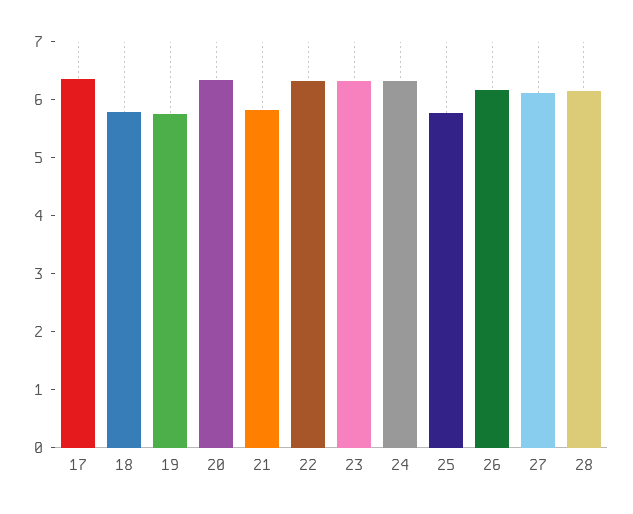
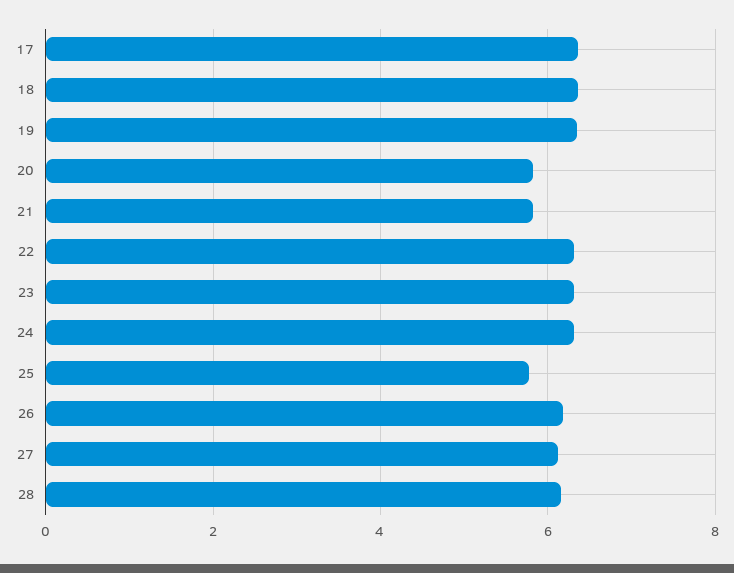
  {
    "17": 6.4,
-   "18": 5.8,
+   "18": 6.4,
-   "19": 5.8,
+   "19": 6.4,
-   "20": 6.4,
+   "20": 5.8,
    "21": 5.8,
    "22": 6.4,
    "23": 6.4,
    "24": 6.4,
    "25": 5.8,
    "26": 6.2,
    "27": 6.2,
    "28": 6.2
  }

